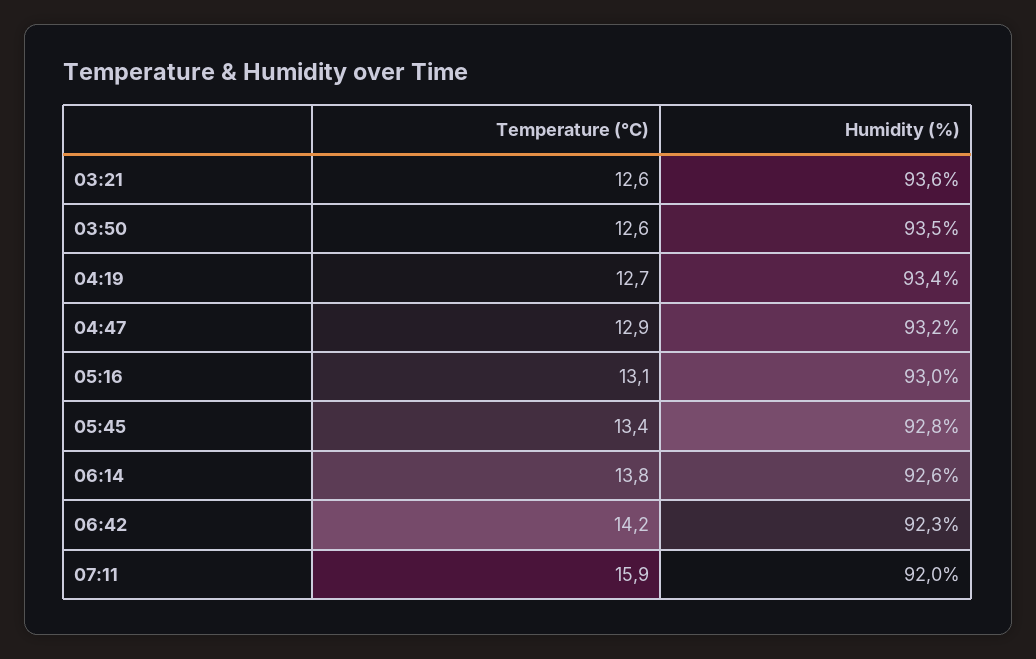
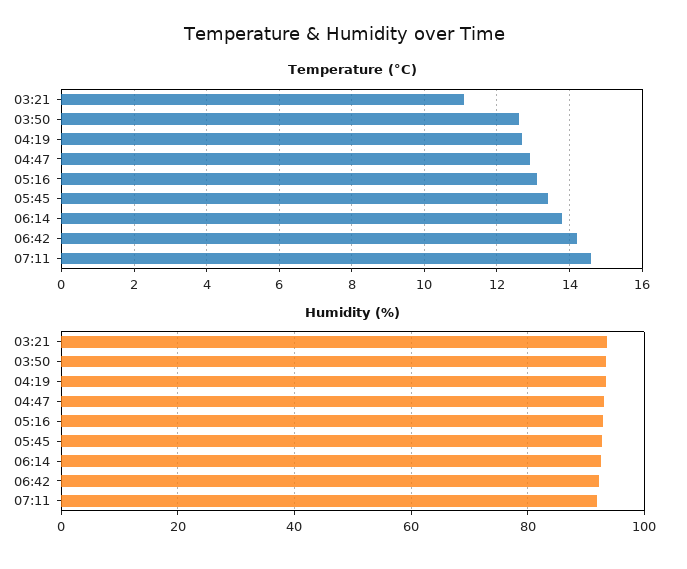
  {
    "Temperature (°C)": {
-     "03:21": 12.6,
+     "03:21": 11,
      "03:50": 12.6,
      "04:19": 12.7,
      "04:47": 12.9,
      "05:16": 13.1,
      "05:45": 13.4,
      "06:14": 13.8,
      "06:42": 14.2,
-     "07:11": 15.9
+     "07:11": 14.5
    },
    "Humidity (%)": {
      "03:21": 93.6,
      "03:50": 93.5,
      "04:19": 93.4,
      "04:47": 93.2,
      "05:16": 93,
      "05:45": 92.8,
      "06:14": 92.6,
      "06:42": 92.3,
      "07:11": 92
    }
  }

